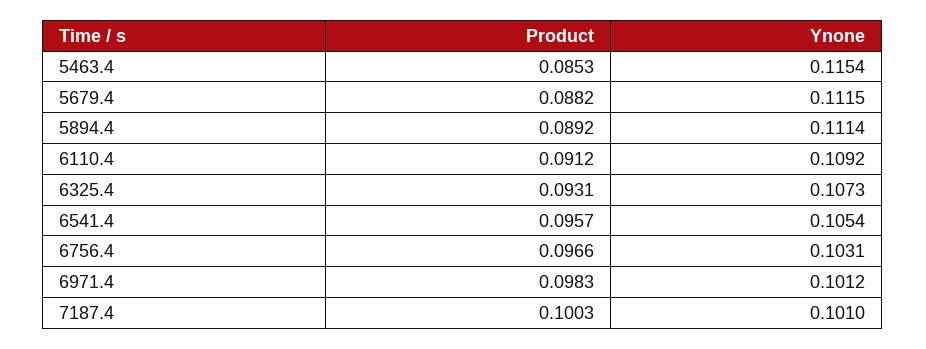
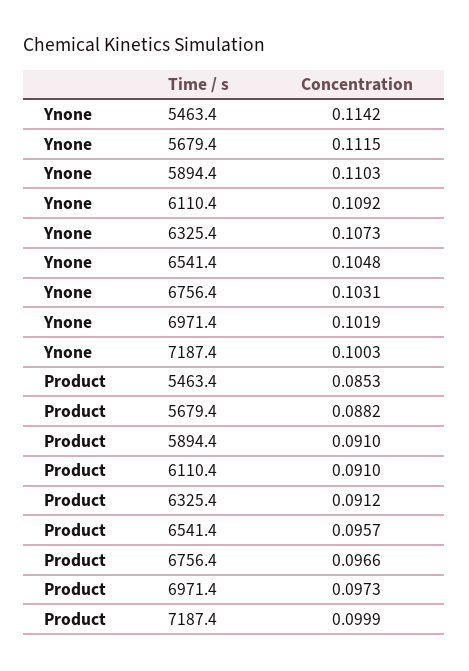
  {
    "Product": {
      "5463.4": 0.0853,
      "5679.4": 0.0882,
-     "5894.4": 0.0892,
+     "5894.4": 0.091,
-     "6110.4": 0.0912,
+     "6110.4": 0.091,
-     "6325.4": 0.0931,
+     "6325.4": 0.0912,
      "6541.4": 0.0957,
      "6756.4": 0.0966,
-     "6971.4": 0.0983,
+     "6971.4": 0.0973,
-     "7187.4": 0.1003
+     "7187.4": 0.0999
    },
    "Ynone": {
-     "5463.4": 0.1154,
+     "5463.4": 0.1142,
      "5679.4": 0.1115,
-     "5894.4": 0.1114,
+     "5894.4": 0.1103,
      "6110.4": 0.1092,
      "6325.4": 0.1073,
-     "6541.4": 0.1054,
+     "6541.4": 0.1048,
      "6756.4": 0.1031,
-     "6971.4": 0.1012,
+     "6971.4": 0.1019,
-     "7187.4": 0.101
+     "7187.4": 0.1003
    }
  }

